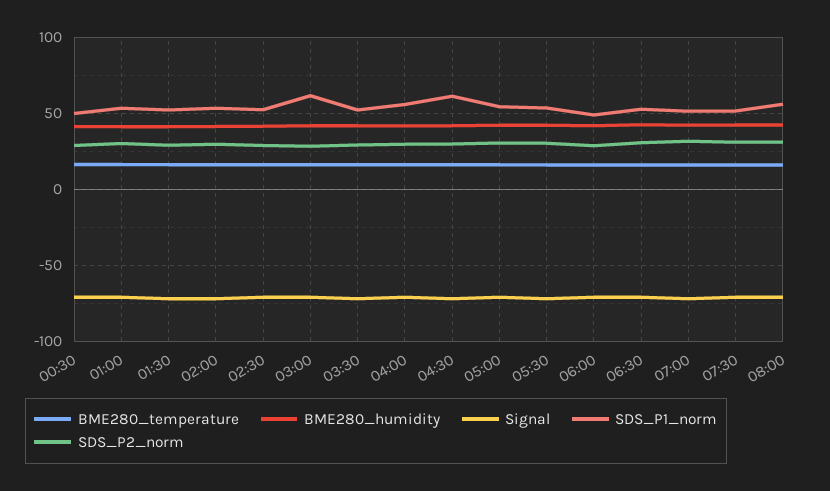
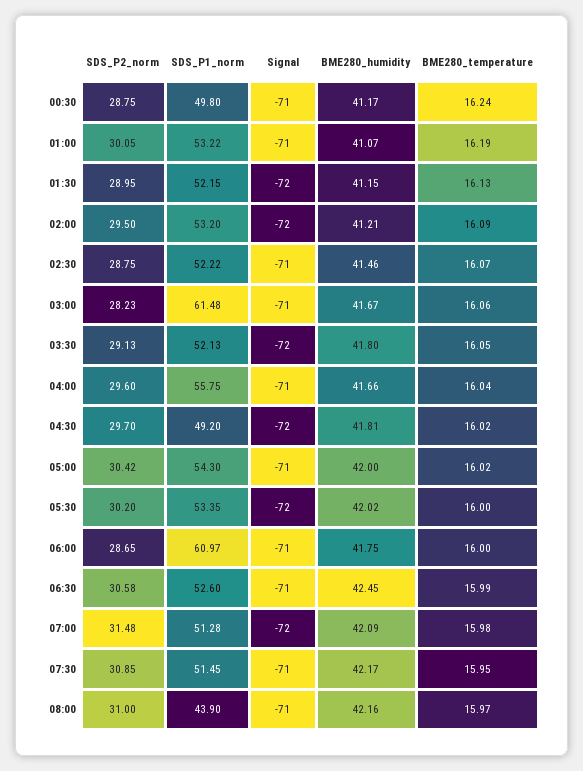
  {
    "BME280_temperature": {
      "00:30": 16.24,
      "01:00": 16.19,
      "01:30": 16.13,
      "02:00": 16.09,
      "02:30": 16.07,
      "03:00": 16.06,
      "03:30": 16.05,
      "04:00": 16.04,
      "04:30": 16.02,
      "05:00": 16.02,
      "05:30": 16,
      "06:00": 16,
      "06:30": 15.99,
      "07:00": 15.98,
      "07:30": 15.95,
      "08:00": 15.97
    },
    "BME280_humidity": {
      "00:30": 41.17,
      "01:00": 41.07,
      "01:30": 41.15,
      "02:00": 41.21,
      "02:30": 41.46,
      "03:00": 41.67,
      "03:30": 41.8,
      "04:00": 41.66,
      "04:30": 41.81,
      "05:00": 42,
      "05:30": 42.02,
      "06:00": 41.75,
      "06:30": 42.45,
      "07:00": 42.09,
      "07:30": 42.17,
      "08:00": 42.16
    },
    "Signal": {
      "00:30": -71,
      "01:00": -71,
      "01:30": -72,
      "02:00": -72,
      "02:30": -71,
      "03:00": -71,
      "03:30": -72,
      "04:00": -71,
      "04:30": -72,
      "05:00": -71,
      "05:30": -72,
      "06:00": -71,
      "06:30": -71,
      "07:00": -72,
      "07:30": -71,
      "08:00": -71
    },
    "SDS_P1_norm": {
      "00:30": 49.8,
      "01:00": 53.22,
      "01:30": 52.15,
      "02:00": 53.2,
      "02:30": 52.22,
      "03:00": 61.48,
      "03:30": 52.13,
      "04:00": 55.75,
-     "04:30": 60,
+     "04:30": 49.2,
      "05:00": 54.3,
      "05:30": 53.35,
-     "06:00": 50,
+     "06:00": 60.97,
      "06:30": 52.6,
      "07:00": 51.28,
      "07:30": 51.45,
-     "08:00": 55
+     "08:00": 43.9
    },
    "SDS_P2_norm": {
      "00:30": 28.75,
      "01:00": 30.05,
      "01:30": 28.95,
      "02:00": 29.5,
      "02:30": 28.75,
      "03:00": 28.23,
      "03:30": 29.13,
      "04:00": 29.6,
      "04:30": 29.7,
      "05:00": 30.42,
      "05:30": 30.2,
      "06:00": 28.65,
      "06:30": 30.58,
      "07:00": 31.48,
      "07:30": 30.85,
      "08:00": 31
    }
  }

